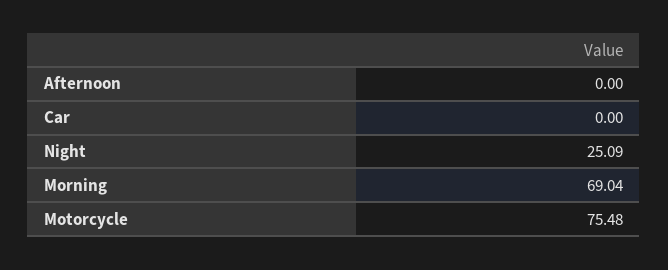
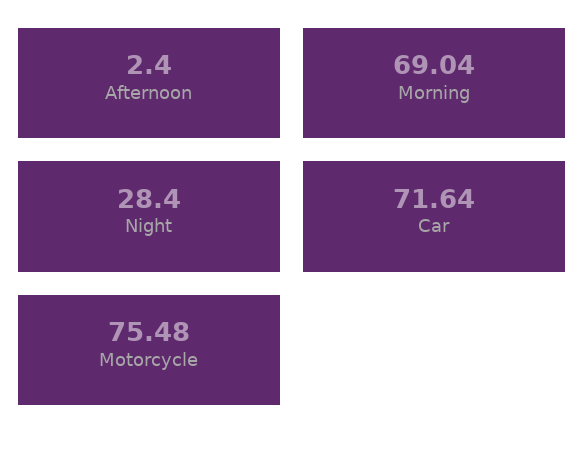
  {
-   "Afternoon": 0,
+   "Afternoon": 2.4,
-   "Car": 0,
+   "Car": 71.64,
-   "Night": 25.09,
+   "Night": 28.4,
    "Morning": 69.04,
    "Motorcycle": 75.48
  }

